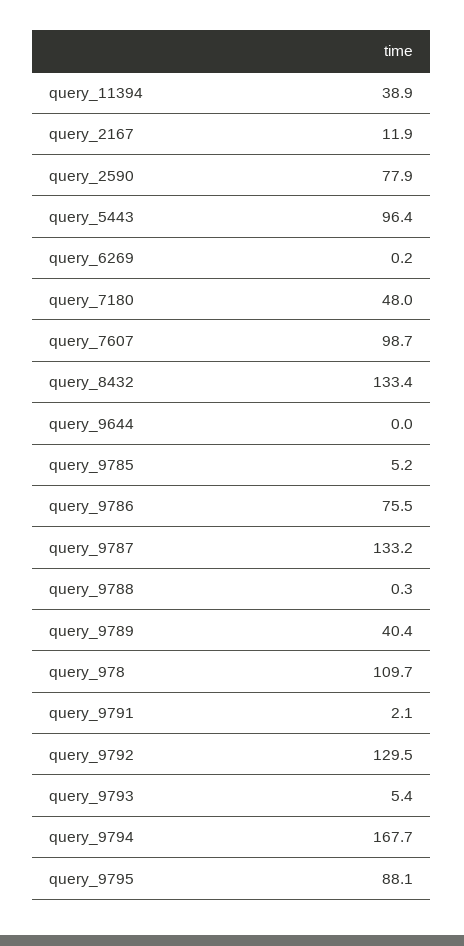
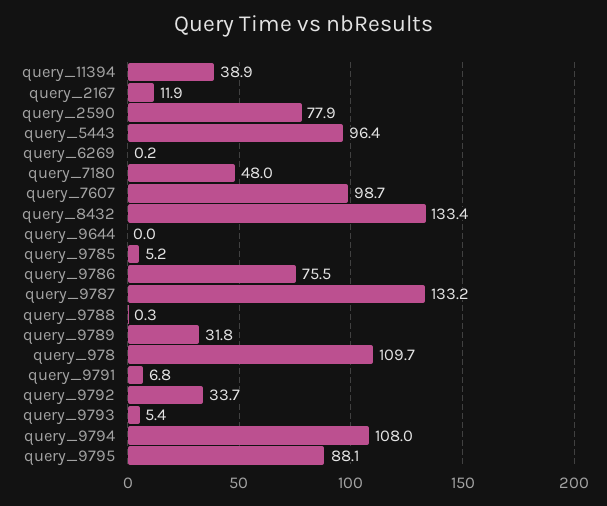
  {
    "query_11394": 38.9,
    "query_2167": 11.9,
    "query_2590": 77.9,
    "query_5443": 96.4,
    "query_6269": 0.2,
    "query_7180": 48,
    "query_7607": 98.7,
    "query_8432": 133.4,
    "query_9644": 0,
    "query_9785": 5.2,
    "query_9786": 75.5,
    "query_9787": 133.2,
    "query_9788": 0.3,
-   "query_9789": 40.4,
+   "query_9789": 31.8,
    "query_978": 109.7,
-   "query_9791": 2.1,
+   "query_9791": 6.8,
-   "query_9792": 129.5,
+   "query_9792": 33.7,
    "query_9793": 5.4,
-   "query_9794": 167.7,
+   "query_9794": 108,
    "query_9795": 88.1
  }

